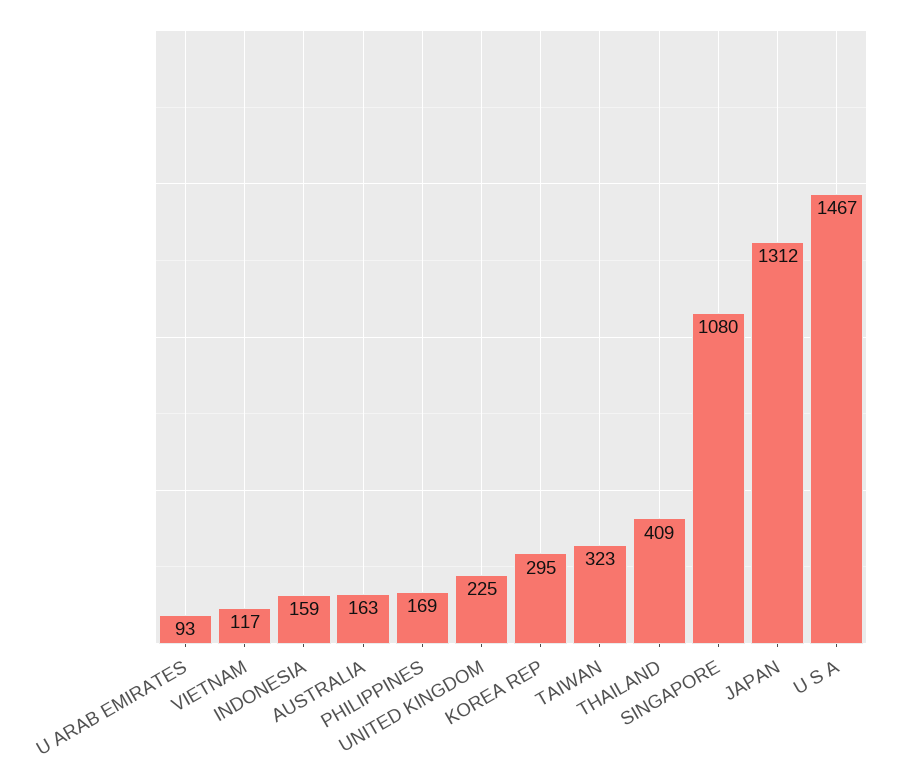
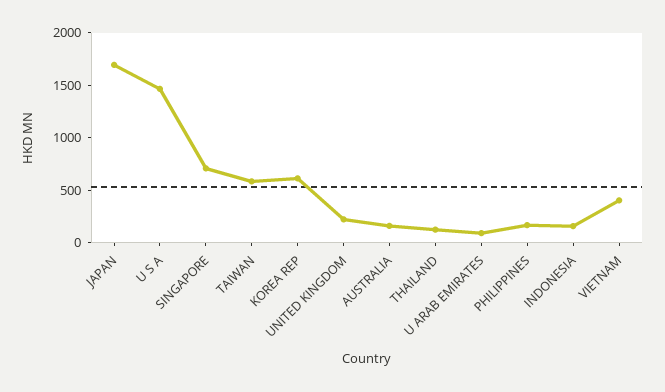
  {
    "U ARAB EMIRATES": 93,
-   "VIETNAM": 117,
+   "VIETNAM": 400,
    "INDONESIA": 159,
    "AUSTRALIA": 163,
    "PHILIPPINES": 169,
    "UNITED KINGDOM": 225,
-   "KOREA REP": 295,
+   "KOREA REP": 600,
-   "TAIWAN": 323,
+   "TAIWAN": 600,
-   "THAILAND": 409,
+   "THAILAND": 100,
-   "SINGAPORE": 1080,
+   "SINGAPORE": 700,
-   "JAPAN": 1312,
+   "JAPAN": 1700,
    "U S A": 1467
  }

